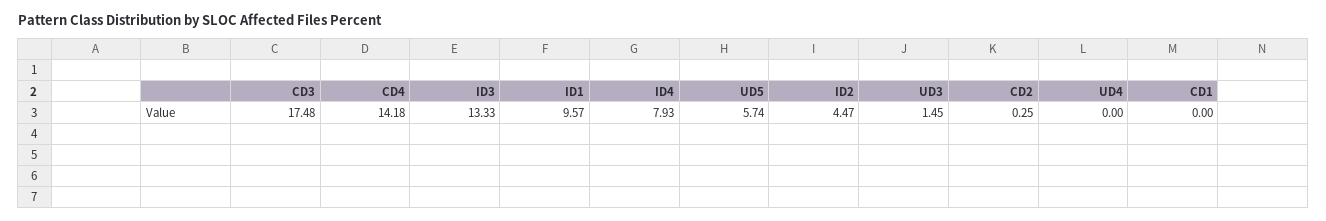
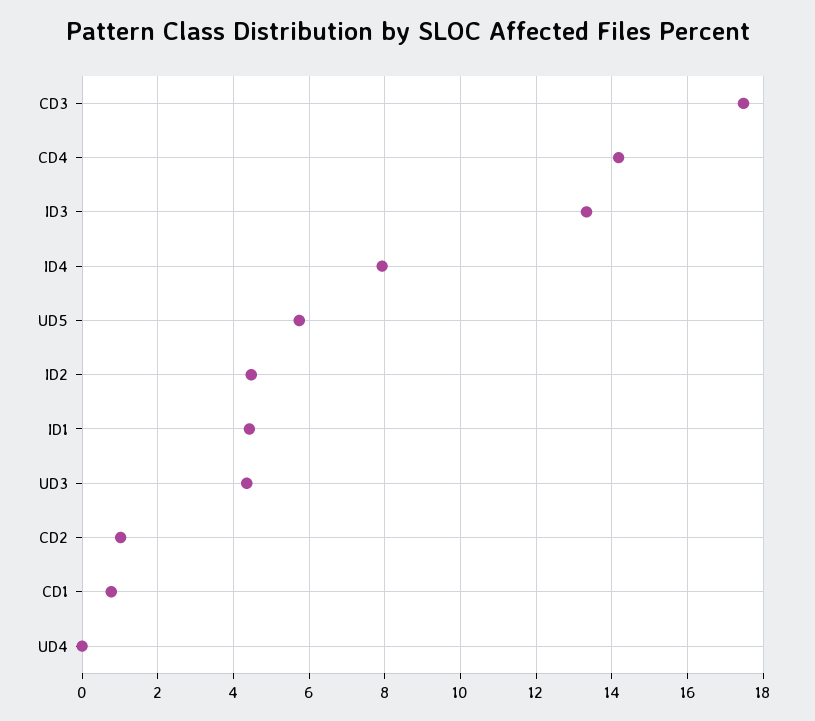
  {
    "CD3": 17.48,
    "CD4": 14.18,
    "ID3": 13.33,
-   "ID1": 9.57,
+   "ID1": 4.4,
    "ID4": 7.93,
    "UD5": 5.74,
    "ID2": 4.47,
-   "UD3": 1.45,
+   "UD3": 4.4,
-   "CD2": 0.25,
+   "CD2": 1,
    "UD4": 0,
-   "CD1": 0
+   "CD1": 0.8
  }

